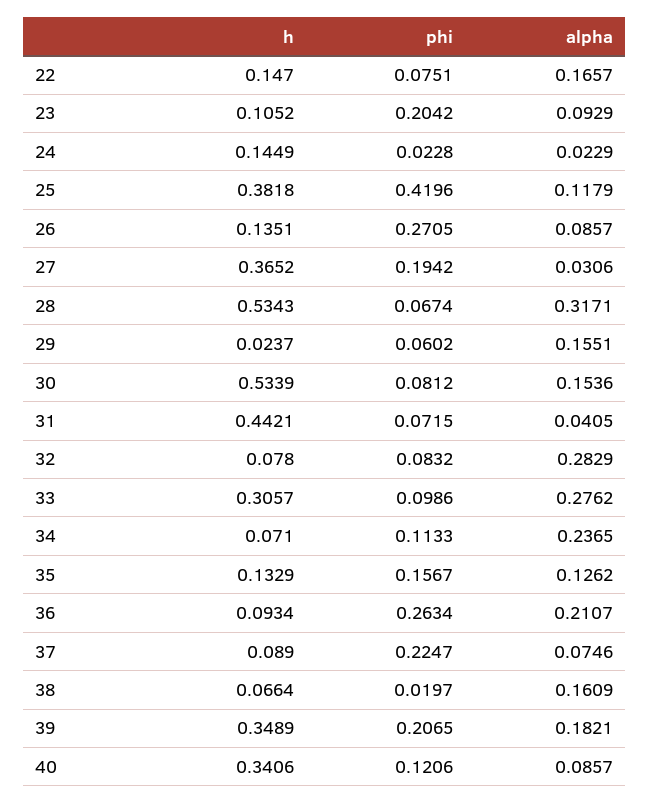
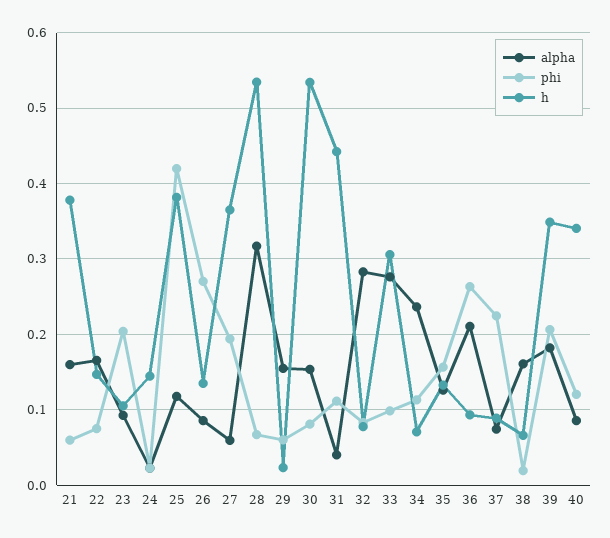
  {
    "h": {
      "22": 0.147,
      "23": 0.1052,
      "24": 0.1449,
      "25": 0.3818,
      "26": 0.1351,
      "27": 0.3652,
      "28": 0.5343,
      "29": 0.0237,
      "30": 0.5339,
      "31": 0.4421,
      "32": 0.078,
      "33": 0.3057,
      "34": 0.071,
      "35": 0.1329,
      "36": 0.0934,
      "37": 0.089,
      "38": 0.0664,
      "39": 0.3489,
-     "40": 0.3406
+     "40": 0.3406,
+     "21": 0.38
    },
    "phi": {
      "22": 0.0751,
      "23": 0.2042,
      "24": 0.0228,
      "25": 0.4196,
      "26": 0.2705,
      "27": 0.1942,
      "28": 0.0674,
      "29": 0.0602,
      "30": 0.0812,
-     "31": 0.0715,
+     "31": 0.11,
      "32": 0.0832,
      "33": 0.0986,
      "34": 0.1133,
      "35": 0.1567,
      "36": 0.2634,
      "37": 0.2247,
      "38": 0.0197,
      "39": 0.2065,
-     "40": 0.1206
+     "40": 0.1206,
+     "21": 0.06
    },
    "alpha": {
      "22": 0.1657,
      "23": 0.0929,
      "24": 0.0229,
      "25": 0.1179,
      "26": 0.0857,
-     "27": 0.0306,
+     "27": 0.06,
      "28": 0.3171,
      "29": 0.1551,
      "30": 0.1536,
      "31": 0.0405,
      "32": 0.2829,
      "33": 0.2762,
      "34": 0.2365,
      "35": 0.1262,
      "36": 0.2107,
      "37": 0.0746,
      "38": 0.1609,
      "39": 0.1821,
-     "40": 0.0857
+     "40": 0.0857,
+     "21": 0.16
    }
  }

